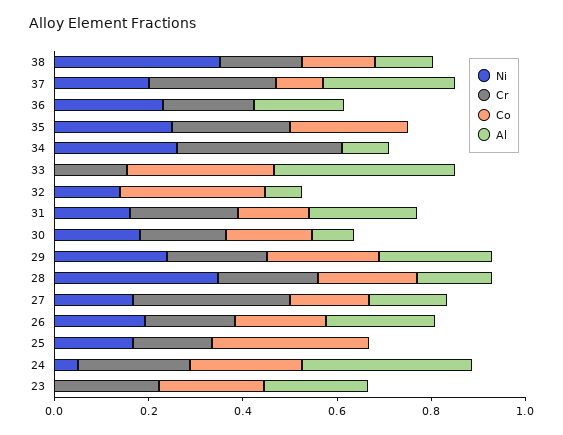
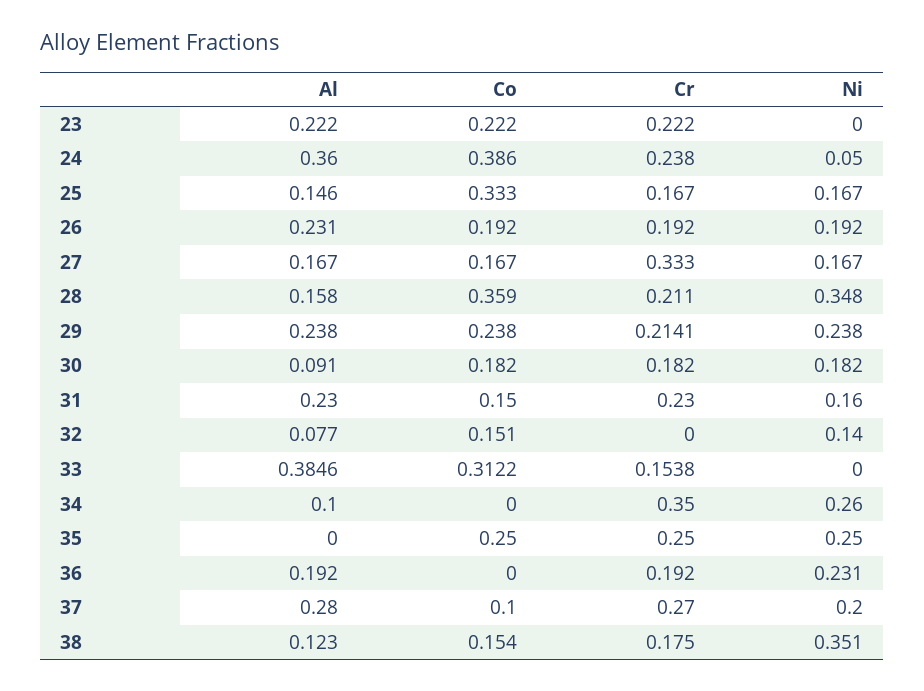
  {
    "Ni": {
      "38": 0.351,
      "37": 0.2,
      "36": 0.231,
      "35": 0.25,
      "34": 0.26,
      "33": 0,
      "32": 0.14,
      "31": 0.16,
      "30": 0.182,
      "29": 0.238,
      "28": 0.348,
      "27": 0.167,
      "26": 0.192,
      "25": 0.167,
      "24": 0.05,
      "23": 0
    },
    "Cr": {
      "38": 0.175,
      "37": 0.27,
      "36": 0.192,
      "35": 0.25,
      "34": 0.35,
      "33": 0.1538,
      "32": 0,
      "31": 0.23,
      "30": 0.182,
      "29": 0.2141,
      "28": 0.211,
      "27": 0.333,
      "26": 0.192,
      "25": 0.167,
      "24": 0.238,
      "23": 0.222
    },
    "Co": {
      "38": 0.154,
      "37": 0.1,
      "36": 0,
      "35": 0.25,
      "34": 0,
      "33": 0.3122,
-     "32": 0.3,
+     "32": 0.151,
      "31": 0.15,
      "30": 0.182,
      "29": 0.238,
-     "28": 0.2,
+     "28": 0.359,
      "27": 0.167,
      "26": 0.192,
      "25": 0.333,
-     "24": 0.25,
+     "24": 0.386,
      "23": 0.222
    },
    "Al": {
      "38": 0.123,
      "37": 0.28,
      "36": 0.192,
      "35": 0,
      "34": 0.1,
      "33": 0.3846,
      "32": 0.077,
      "31": 0.23,
      "30": 0.091,
      "29": 0.238,
      "28": 0.158,
      "27": 0.167,
      "26": 0.231,
-     "25": 0,
+     "25": 0.146,
      "24": 0.36,
      "23": 0.222
    }
  }

